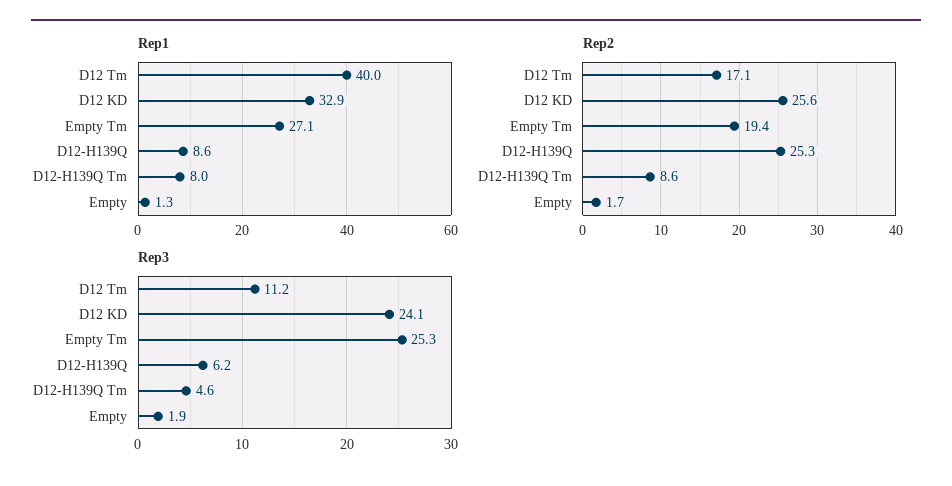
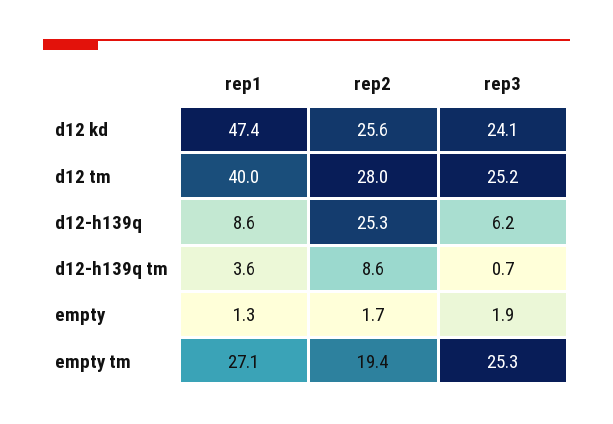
  {
    "Rep1": {
      "D12 Tm": 40,
-     "D12 KD": 32.9,
+     "D12 KD": 47.4,
      "Empty Tm": 27.1,
      "D12-H139Q": 8.6,
-     "D12-H139Q Tm": 8,
+     "D12-H139Q Tm": 3.6,
      "Empty": 1.3
    },
    "Rep2": {
-     "D12 Tm": 17.1,
+     "D12 Tm": 28,
      "D12 KD": 25.6,
      "Empty Tm": 19.4,
      "D12-H139Q": 25.3,
      "D12-H139Q Tm": 8.6,
      "Empty": 1.7
    },
    "Rep3": {
-     "D12 Tm": 11.2,
+     "D12 Tm": 25.2,
      "D12 KD": 24.1,
      "Empty Tm": 25.3,
      "D12-H139Q": 6.2,
-     "D12-H139Q Tm": 4.6,
+     "D12-H139Q Tm": 0.7,
      "Empty": 1.9
    }
  }

